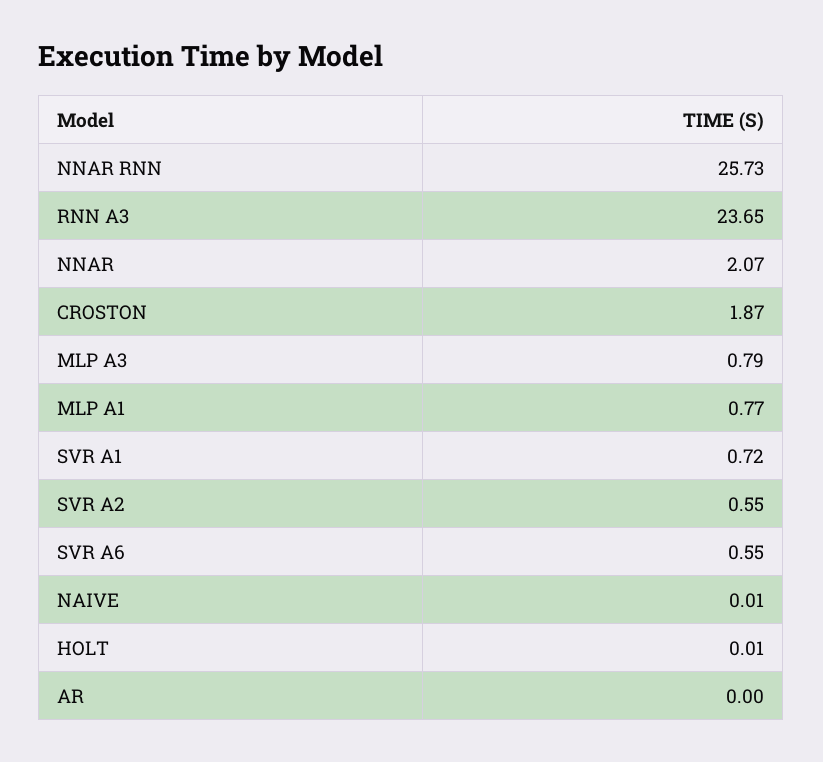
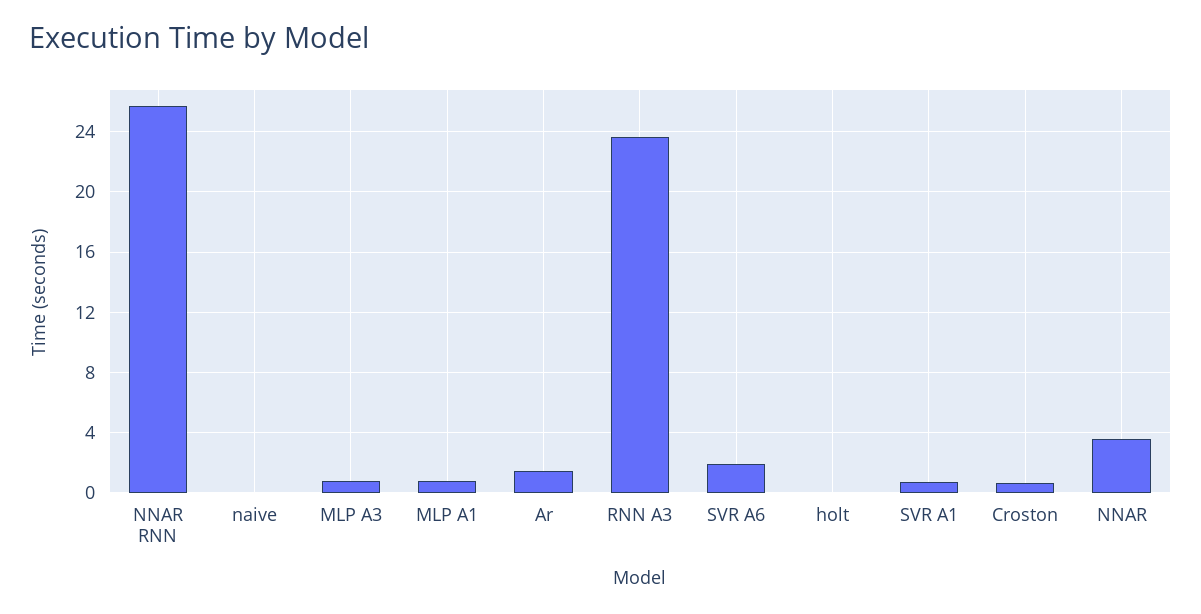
  {
    "NNAR RNN": 25.73,
    "RNN A3": 23.65,
-   "NNAR": 2.07,
+   "NNAR": 3.5,
-   "CROSTON": 1.87,
+   "CROSTON": 0.5,
    "MLP A3": 0.79,
    "MLP A1": 0.77,
    "SVR A1": 0.72,
-   "SVR A2": 0.55,
-   "SVR A6": 0.55,
+   "SVR A6": 2,
    "NAIVE": 0.01,
    "HOLT": 0.01,
-   "AR": 0
+   "AR": 1.5
  }

